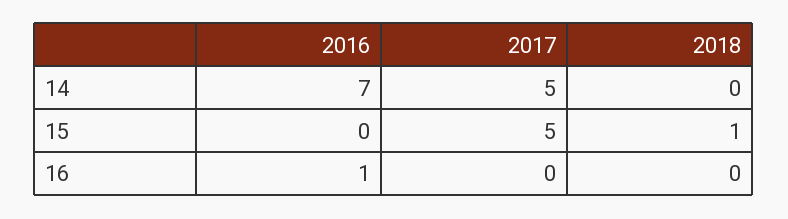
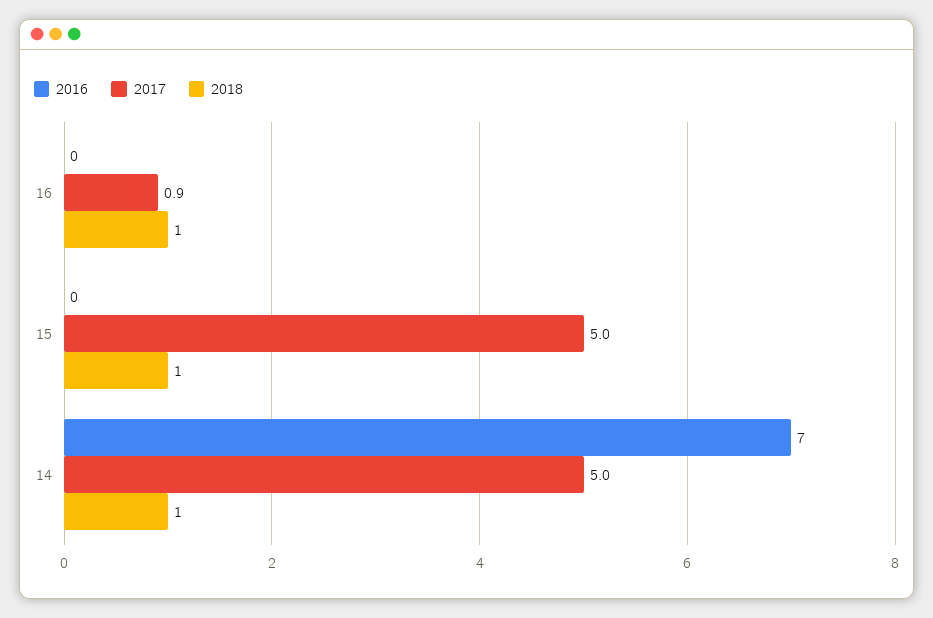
  {
    "2016": {
      "14": 7,
      "15": 0,
-     "16": 1
+     "16": 0
    },
    "2017": {
      "14": 5,
      "15": 5,
-     "16": 0
+     "16": 0.9
    },
    "2018": {
-     "14": 0,
+     "14": 1,
      "15": 1,
-     "16": 0
+     "16": 1
    }
  }

